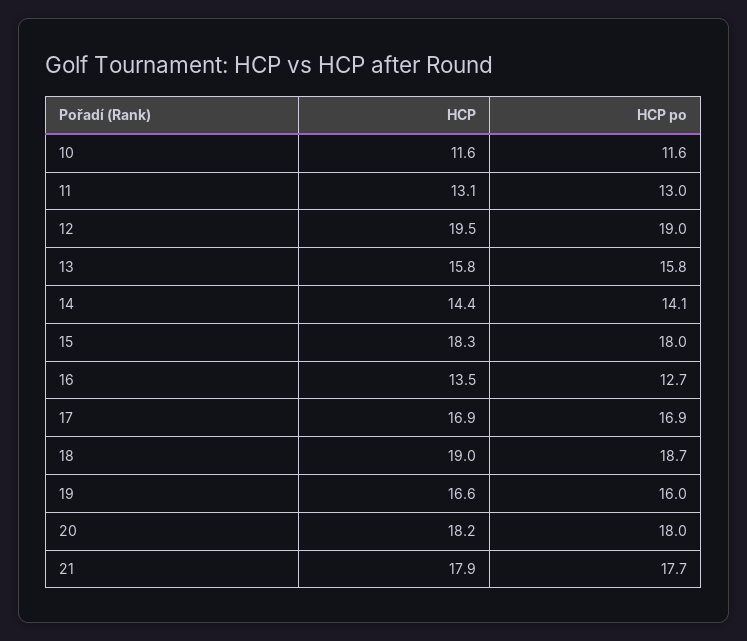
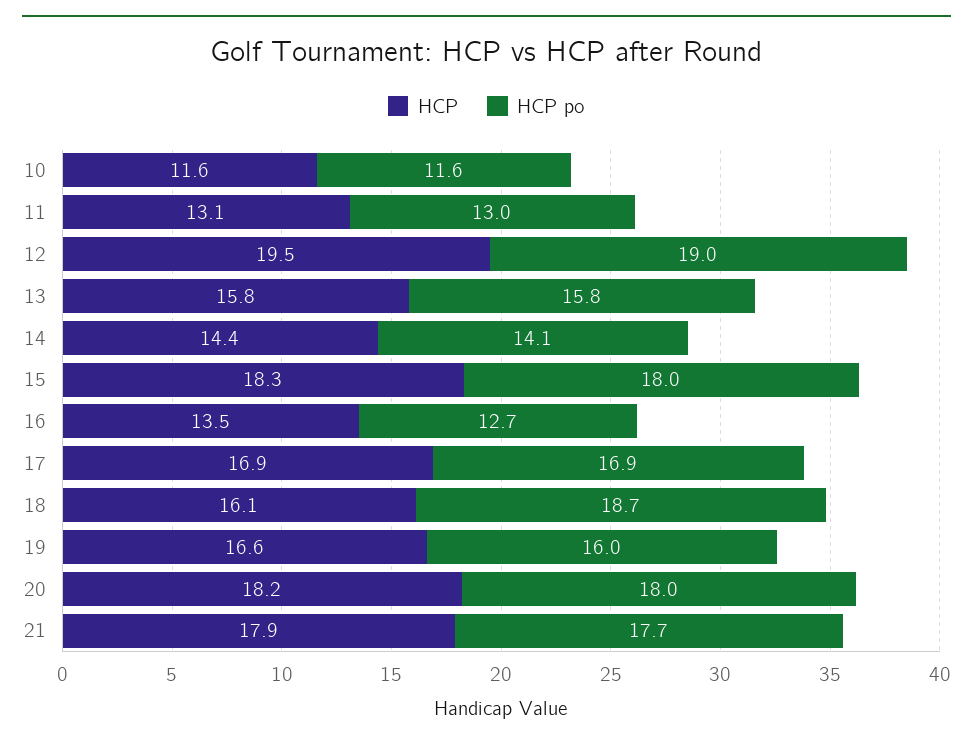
  {
    "HCP": {
      "10": 11.6,
      "11": 13.1,
      "12": 19.5,
      "13": 15.8,
      "14": 14.4,
      "15": 18.3,
      "16": 13.5,
      "17": 16.9,
-     "18": 19,
+     "18": 16.1,
      "19": 16.6,
      "20": 18.2,
      "21": 17.9
    },
    "HCP po": {
      "10": 11.6,
      "11": 13,
      "12": 19,
      "13": 15.8,
      "14": 14.1,
      "15": 18,
      "16": 12.7,
      "17": 16.9,
      "18": 18.7,
      "19": 16,
      "20": 18,
      "21": 17.7
    }
  }

